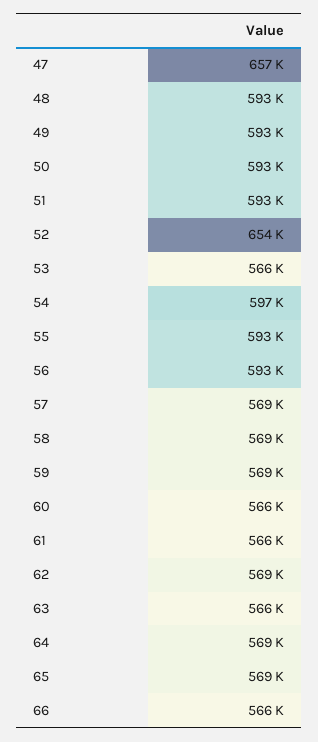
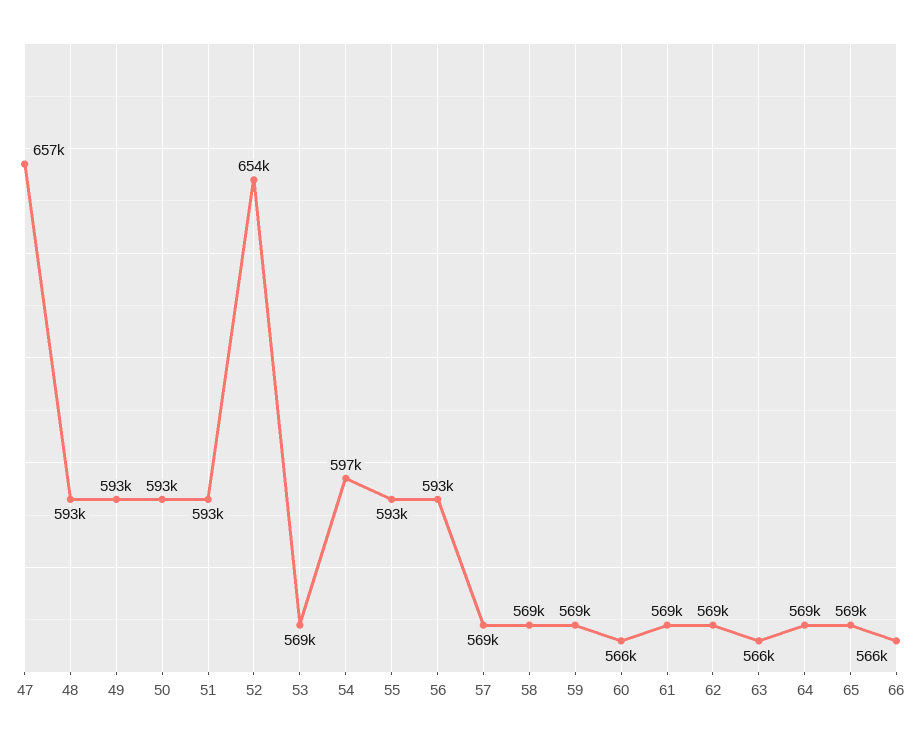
  {
    "47": 657000,
    "48": 593000,
    "49": 593000,
    "50": 593000,
    "51": 593000,
    "52": 654000,
-   "53": 566000,
+   "53": 569000,
    "54": 597000,
    "55": 593000,
    "56": 593000,
    "57": 569000,
    "58": 569000,
    "59": 569000,
    "60": 566000,
-   "61": 566000,
+   "61": 569000,
    "62": 569000,
    "63": 566000,
    "64": 569000,
    "65": 569000,
    "66": 566000
  }

